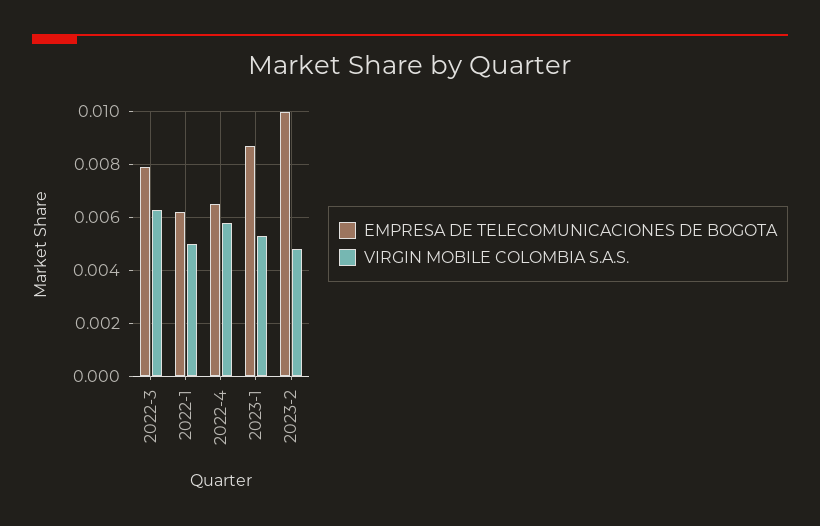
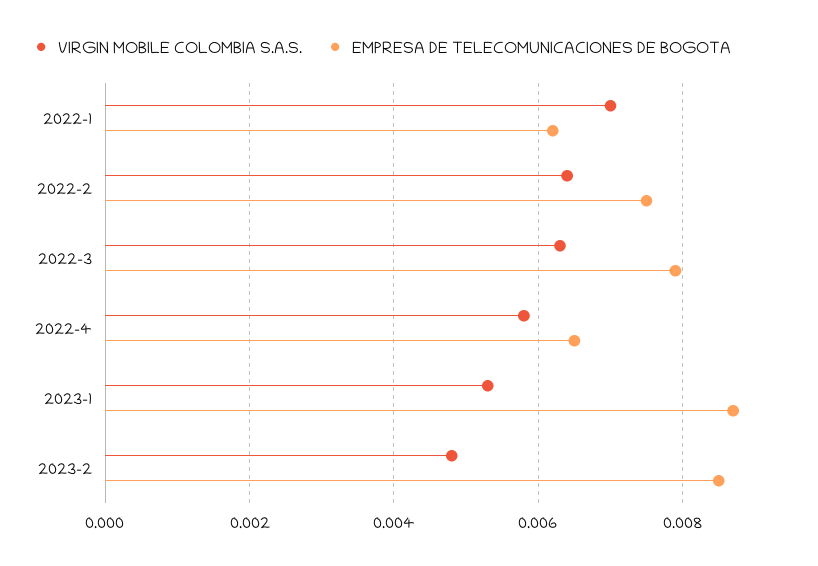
  {
    "EMPRESA DE TELECOMUNICACIONES DE BOGOTA": {
      "2022-3": 0.008,
      "2022-1": 0.006,
      "2022-4": 0.0065,
      "2023-1": 0.0085,
-     "2023-2": 0.01
+     "2023-2": 0.0085,
+     "2022-2": 0.0075
    },
    "VIRGIN MOBILE COLOMBIA S.A.S.": {
      "2022-3": 0.0065,
-     "2022-1": 0.005,
+     "2022-1": 0.007,
      "2022-4": 0.006,
      "2023-1": 0.0055,
-     "2023-2": 0.005
+     "2023-2": 0.005,
+     "2022-2": 0.0065
    }
  }

